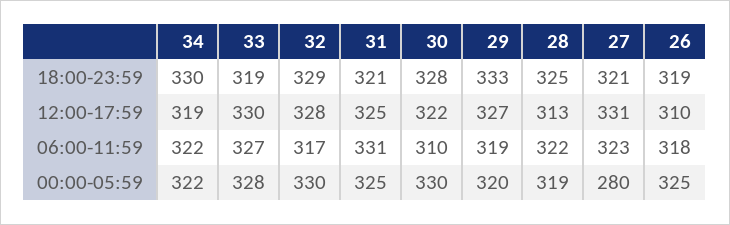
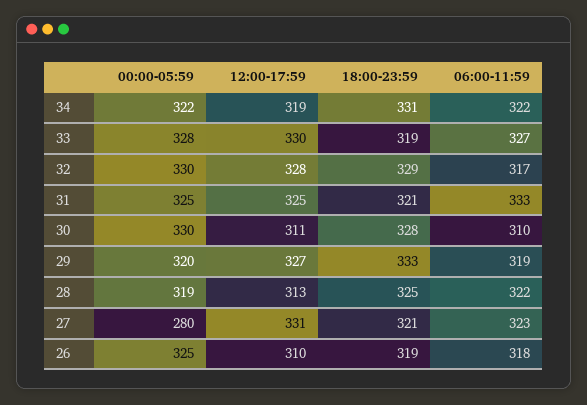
  {
    "34": {
-     "18:00-23:59": 330,
+     "18:00-23:59": 331,
      "12:00-17:59": 319,
      "06:00-11:59": 322,
      "00:00-05:59": 322
    },
    "33": {
      "18:00-23:59": 319,
      "12:00-17:59": 330,
      "06:00-11:59": 327,
      "00:00-05:59": 328
    },
    "32": {
      "18:00-23:59": 329,
      "12:00-17:59": 328,
      "06:00-11:59": 317,
      "00:00-05:59": 330
    },
    "31": {
      "18:00-23:59": 321,
      "12:00-17:59": 325,
-     "06:00-11:59": 331,
+     "06:00-11:59": 333,
      "00:00-05:59": 325
    },
    "30": {
      "18:00-23:59": 328,
-     "12:00-17:59": 322,
+     "12:00-17:59": 311,
      "06:00-11:59": 310,
      "00:00-05:59": 330
    },
    "29": {
      "18:00-23:59": 333,
      "12:00-17:59": 327,
      "06:00-11:59": 319,
      "00:00-05:59": 320
    },
    "28": {
      "18:00-23:59": 325,
      "12:00-17:59": 313,
      "06:00-11:59": 322,
      "00:00-05:59": 319
    },
    "27": {
      "18:00-23:59": 321,
      "12:00-17:59": 331,
      "06:00-11:59": 323,
      "00:00-05:59": 280
    },
    "26": {
      "18:00-23:59": 319,
      "12:00-17:59": 310,
      "06:00-11:59": 318,
      "00:00-05:59": 325
    }
  }

